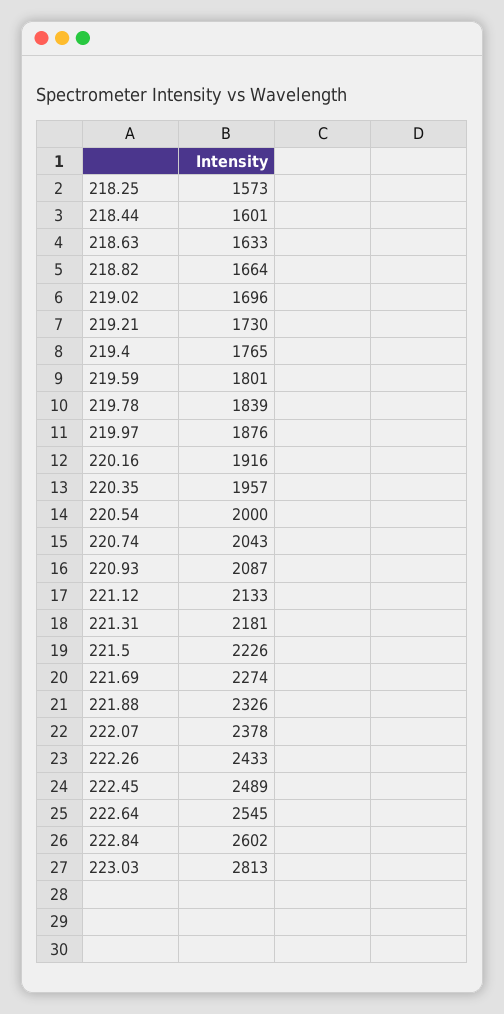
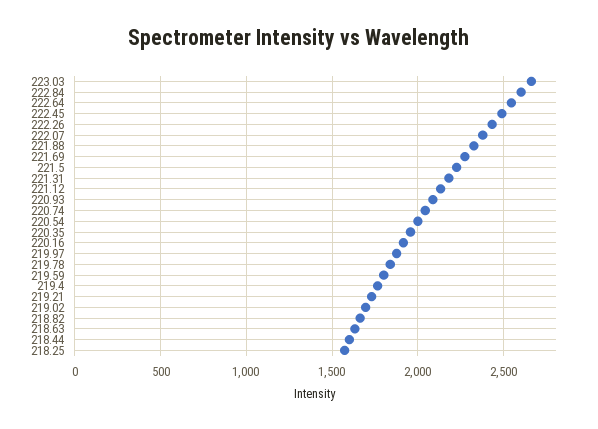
  {
    "218.25": 1573,
    "218.44": 1601,
    "218.63": 1633,
    "218.82": 1664,
    "219.02": 1696,
    "219.21": 1730,
    "219.4": 1765,
    "219.59": 1801,
    "219.78": 1839,
    "219.97": 1876,
    "220.16": 1916,
    "220.35": 1957,
    "220.54": 2000,
    "220.74": 2043,
    "220.93": 2087,
    "221.12": 2133,
    "221.31": 2181,
    "221.5": 2226,
    "221.69": 2274,
    "221.88": 2326,
    "222.07": 2378,
    "222.26": 2433,
    "222.45": 2489,
    "222.64": 2545,
    "222.84": 2602,
-   "223.03": 2813
+   "223.03": 2650
  }

